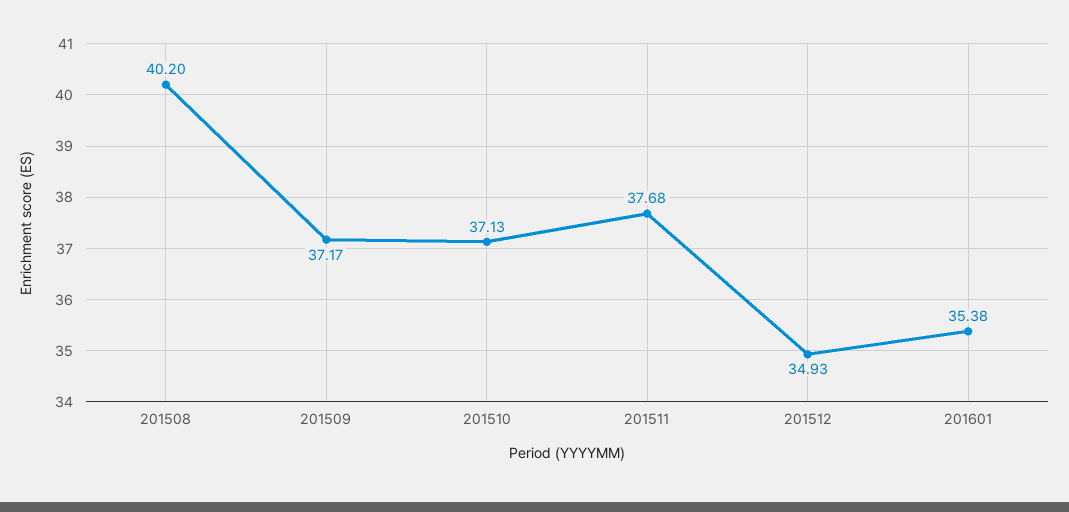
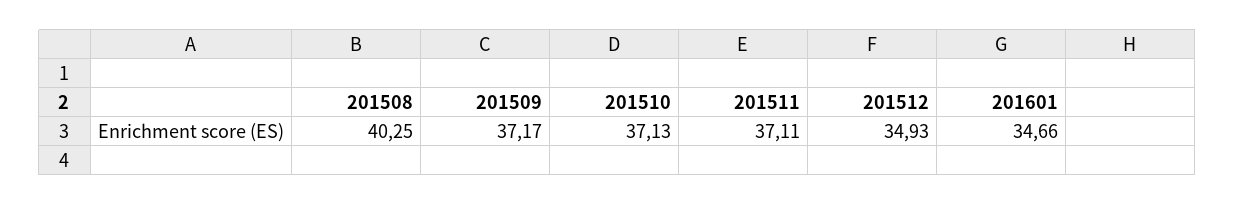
  {
-   "201508": 40.2,
+   "201508": 40.25,
    "201509": 37.17,
    "201510": 37.13,
-   "201511": 37.68,
+   "201511": 37.11,
    "201512": 34.93,
-   "201601": 35.38
+   "201601": 34.66
  }

